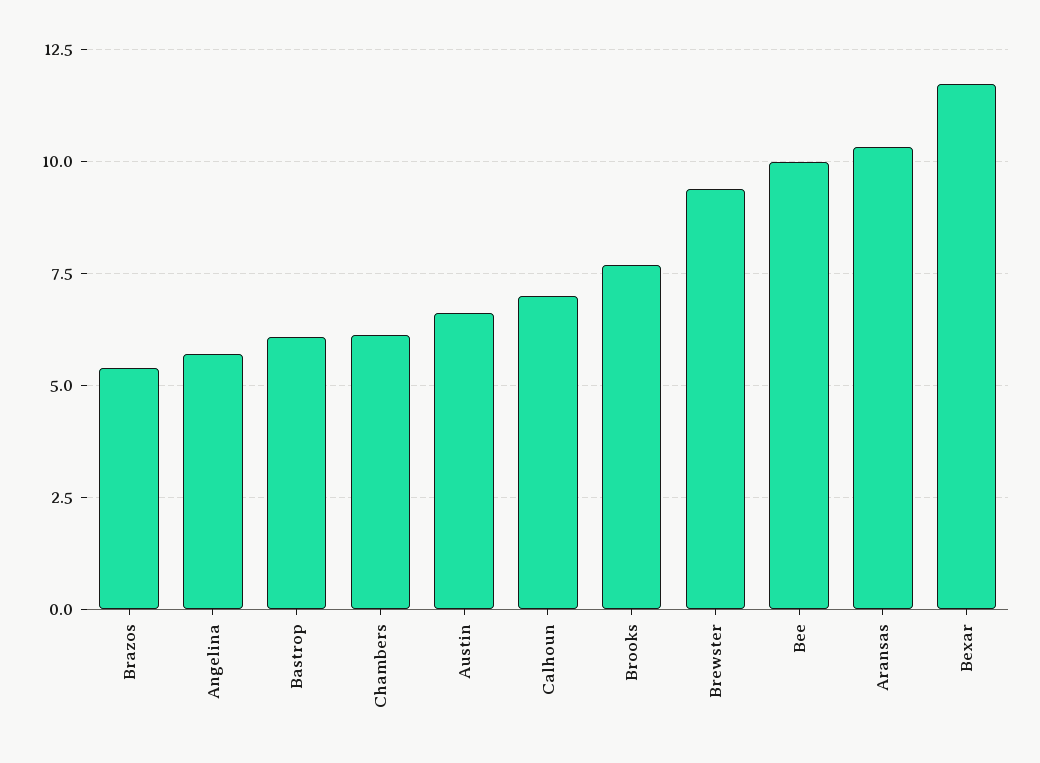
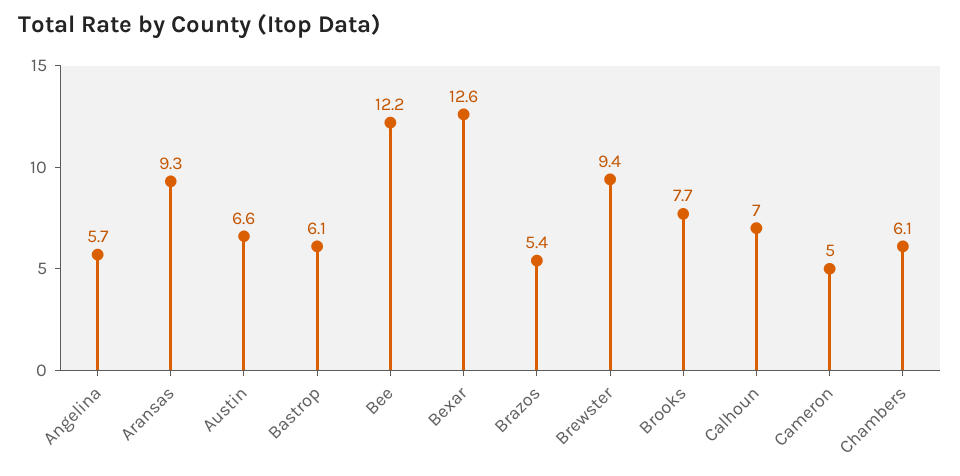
  {
    "Brazos": 5.4,
    "Angelina": 5.7,
    "Bastrop": 6.1,
    "Chambers": 6.1,
    "Austin": 6.6,
    "Calhoun": 7,
    "Brooks": 7.7,
    "Brewster": 9.4,
-   "Bee": 10,
+   "Bee": 12.2,
-   "Aransas": 10.25,
+   "Aransas": 9.3,
-   "Bexar": 11.75
+   "Bexar": 12.6,
+   "Cameron": 5
  }

